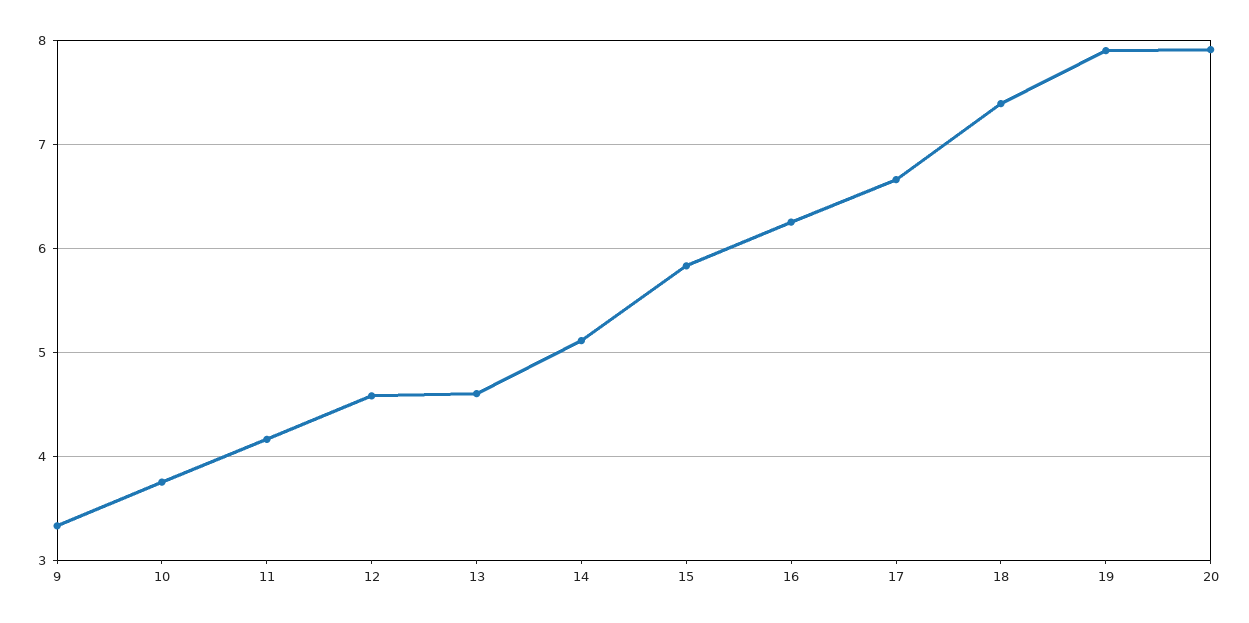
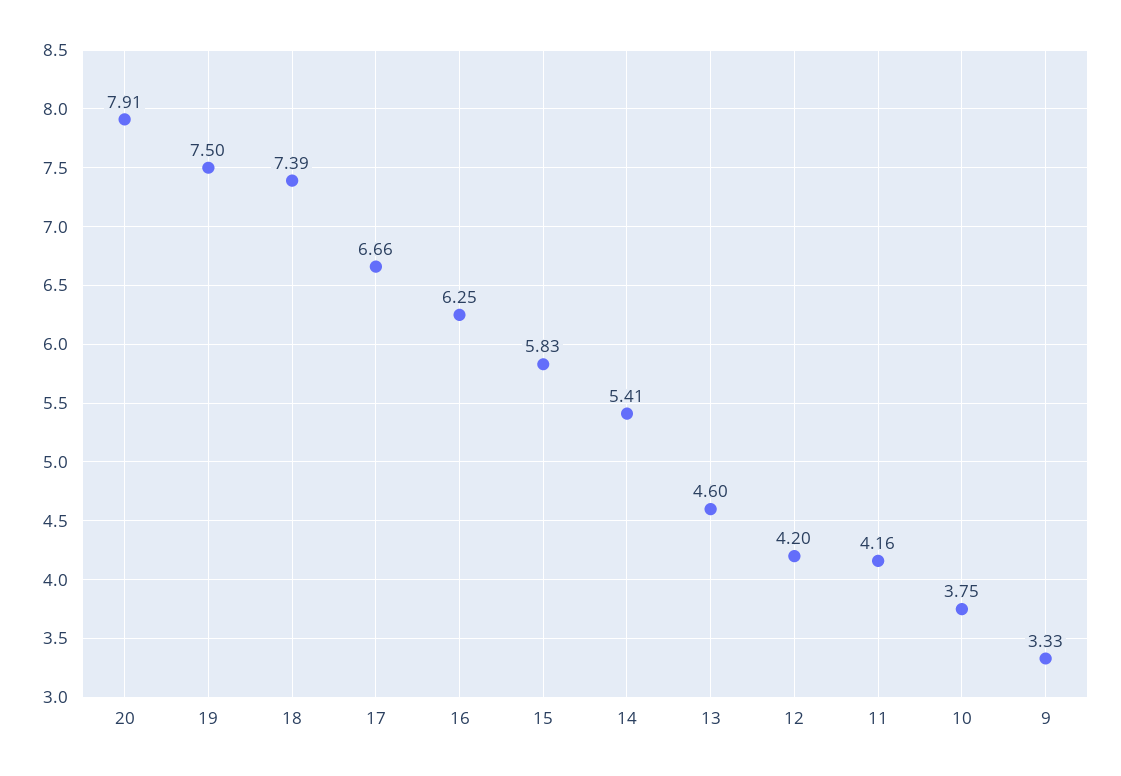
  {
    "9": 3.33,
    "10": 3.75,
    "11": 4.16,
-   "12": 4.6,
+   "12": 4.2,
    "13": 4.6,
-   "14": 5.1,
+   "14": 5.41,
    "15": 5.83,
    "16": 6.25,
    "17": 6.66,
    "18": 7.39,
-   "19": 7.9,
+   "19": 7.5,
    "20": 7.91
  }

